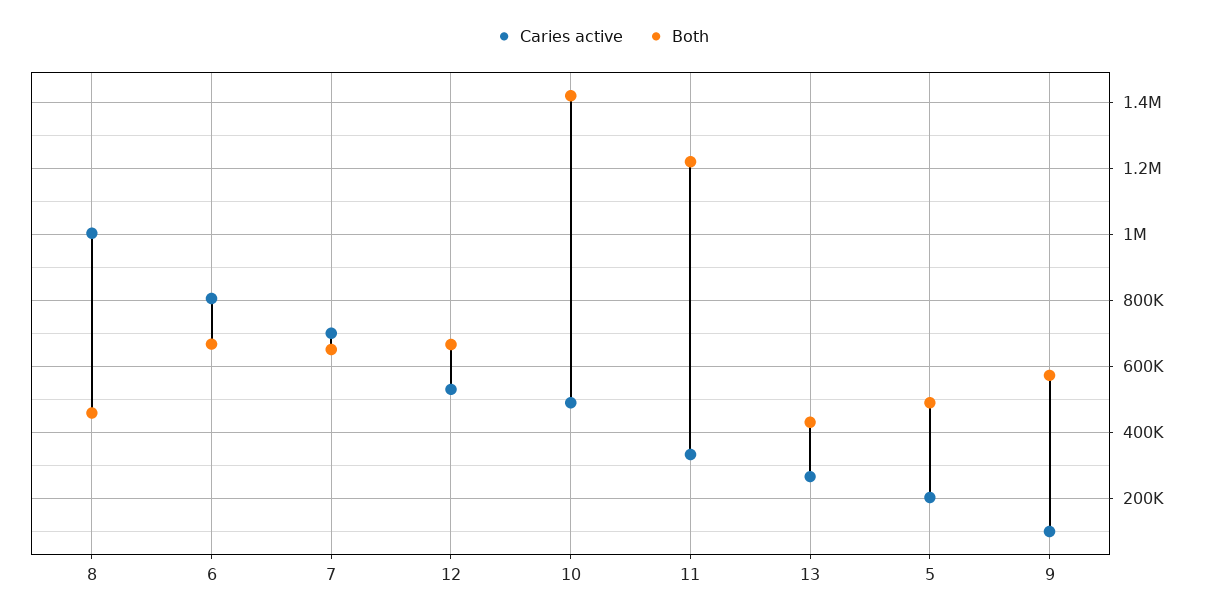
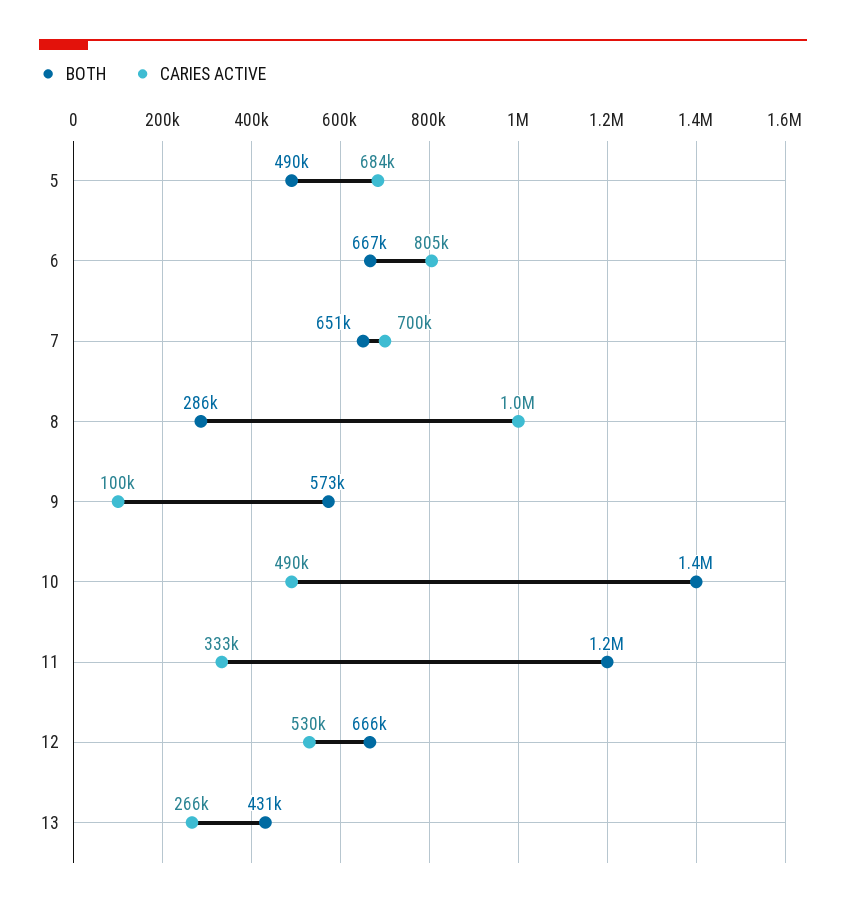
  {
    "Caries active": {
      "8": 1000000,
      "6": 805000,
      "7": 700000,
      "12": 530000,
      "10": 490000,
      "11": 333000,
      "13": 266000,
-     "5": 200000,
+     "5": 684000,
      "9": 100000
    },
    "Both": {
-     "8": 460000,
+     "8": 286000,
      "6": 667000,
      "7": 651000,
      "12": 666000,
      "10": 1400000,
      "11": 1200000,
      "13": 431000,
      "5": 490000,
      "9": 573000
    }
  }

